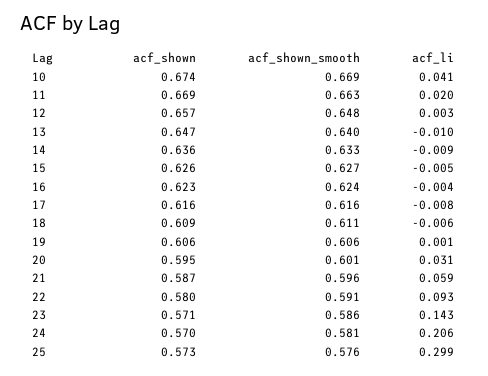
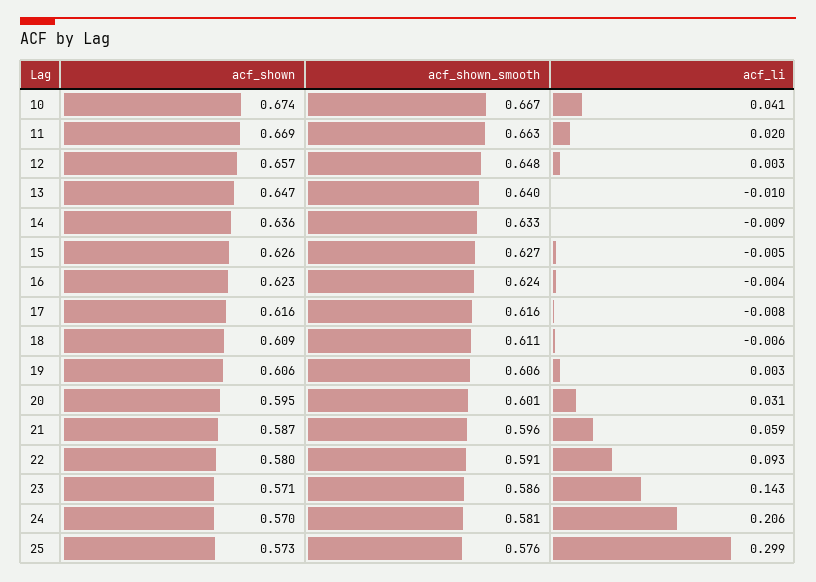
  {
    "acf_shown": {
      "10": 0.674,
      "11": 0.669,
      "12": 0.657,
      "13": 0.647,
      "14": 0.636,
      "15": 0.626,
      "16": 0.623,
      "17": 0.616,
      "18": 0.609,
      "19": 0.606,
      "20": 0.595,
      "21": 0.587,
      "22": 0.58,
      "23": 0.571,
      "24": 0.57,
      "25": 0.573
    },
    "acf_shown_smooth": {
-     "10": 0.669,
+     "10": 0.667,
      "11": 0.663,
      "12": 0.648,
      "13": 0.64,
      "14": 0.633,
      "15": 0.627,
      "16": 0.624,
      "17": 0.616,
      "18": 0.611,
      "19": 0.606,
      "20": 0.601,
      "21": 0.596,
      "22": 0.591,
      "23": 0.586,
      "24": 0.581,
      "25": 0.576
    },
    "acf_li": {
      "10": 0.041,
      "11": 0.02,
      "12": 0.003,
      "13": -0.01,
      "14": -0.009,
      "15": -0.005,
      "16": -0.004,
      "17": -0.008,
      "18": -0.006,
-     "19": 0.001,
+     "19": 0.003,
      "20": 0.031,
      "21": 0.059,
      "22": 0.093,
      "23": 0.143,
      "24": 0.206,
      "25": 0.299
    }
  }

